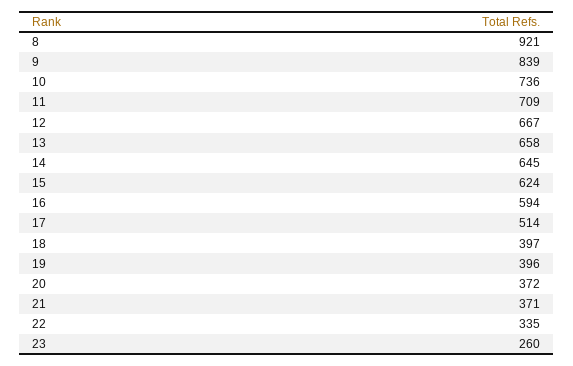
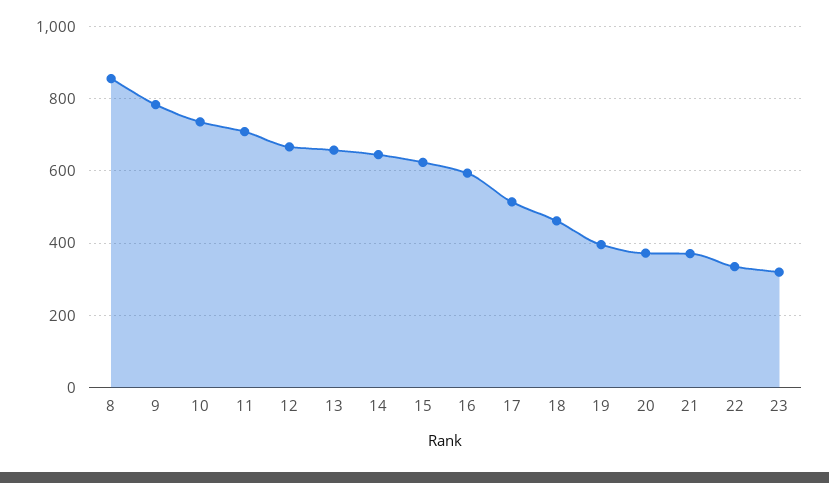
  {
-   "8": 921,
+   "8": 860,
-   "9": 839,
+   "9": 780,
    "10": 736,
    "11": 709,
    "12": 667,
    "13": 658,
    "14": 645,
    "15": 624,
    "16": 594,
    "17": 514,
-   "18": 397,
+   "18": 460,
    "19": 396,
    "20": 372,
    "21": 371,
    "22": 335,
-   "23": 260
+   "23": 320
  }

